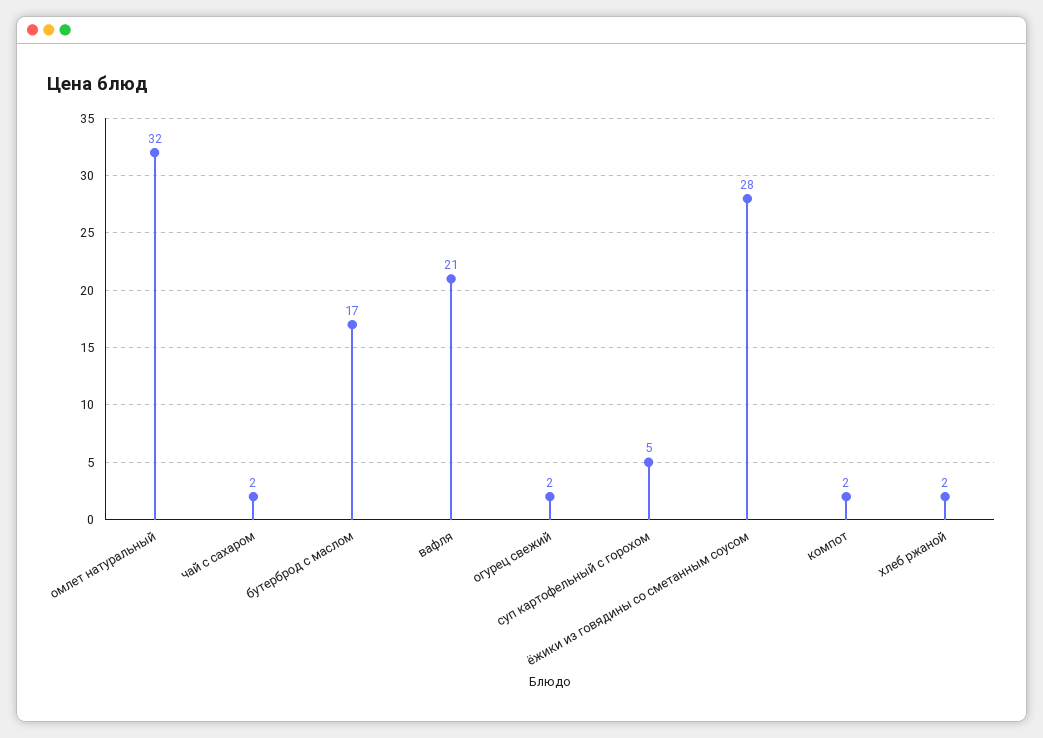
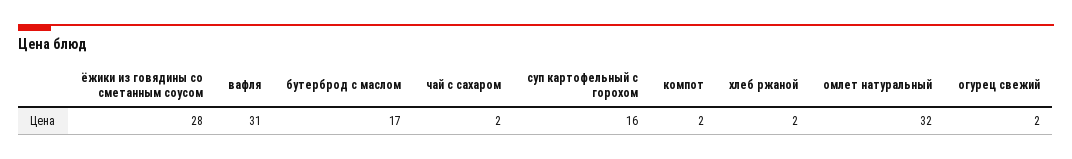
  {
    "омлет натуральный": 32,
    "чай с сахаром": 2,
    "бутерброд с маслом": 17,
-   "вафля": 21,
+   "вафля": 31,
    "огурец свежий": 2,
-   "суп картофельный с горохом": 5,
+   "суп картофельный с горохом": 16,
    "ёжики из говядины со сметанным соусом": 28,
    "компот": 2,
    "хлеб ржаной": 2
  }

